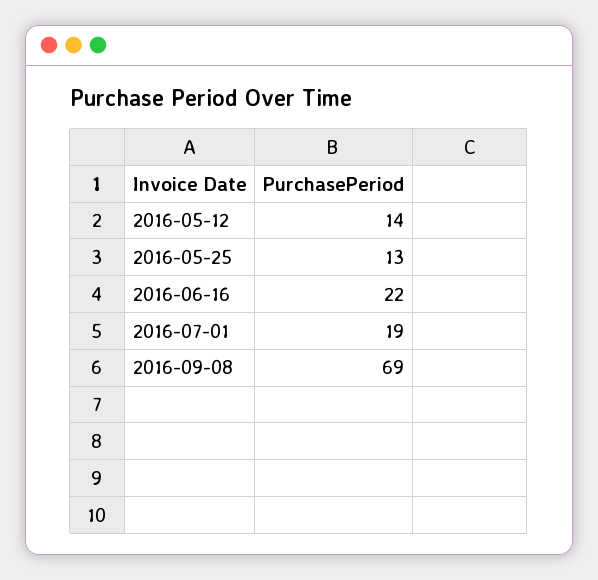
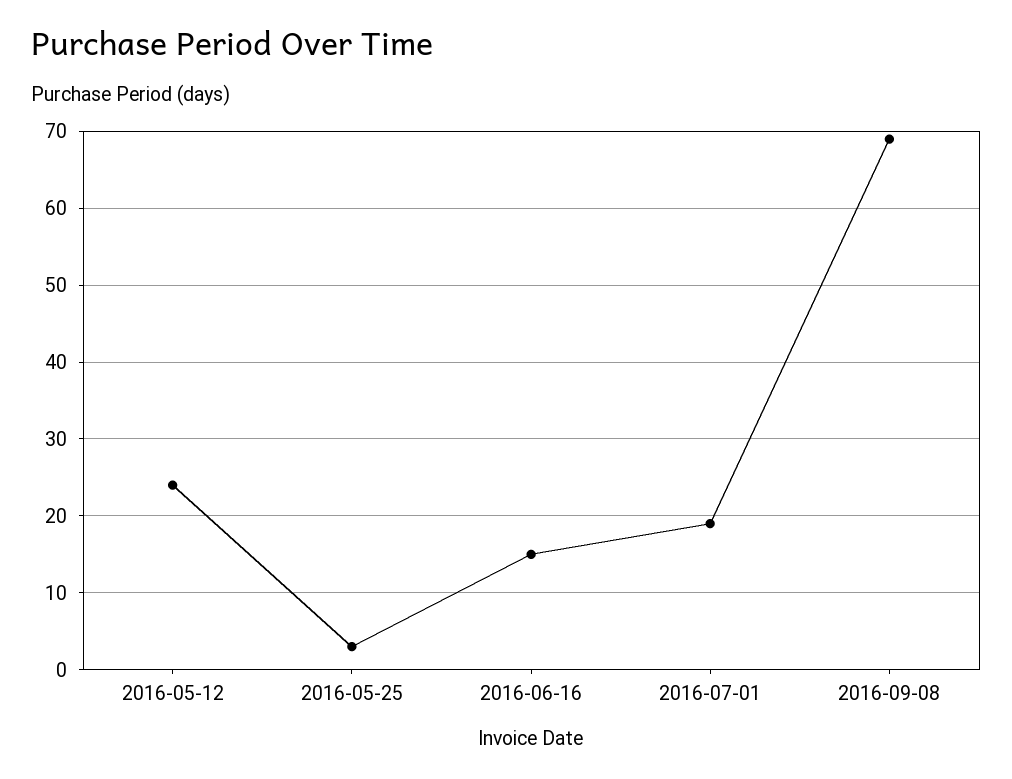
  {
-   "2016-05-12": 14,
+   "2016-05-12": 24,
-   "2016-05-25": 13,
+   "2016-05-25": 3,
-   "2016-06-16": 22,
+   "2016-06-16": 15,
    "2016-07-01": 19,
    "2016-09-08": 69
  }

